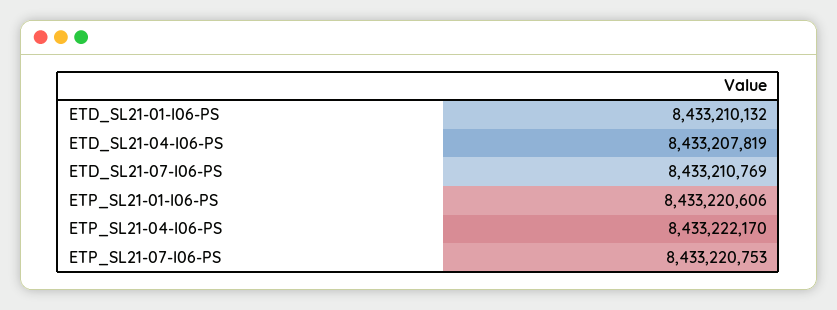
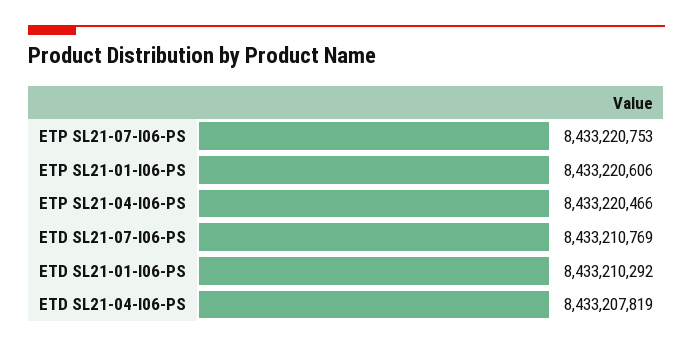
  {
-   "ETD_SL21-01-I06-PS": 8433210132,
+   "ETD_SL21-01-I06-PS": 8433210292,
    "ETD_SL21-04-I06-PS": 8433207819,
    "ETD_SL21-07-I06-PS": 8433210769,
    "ETP_SL21-01-I06-PS": 8433220606,
-   "ETP_SL21-04-I06-PS": 8433222170,
+   "ETP_SL21-04-I06-PS": 8433220466,
    "ETP_SL21-07-I06-PS": 8433220753
  }

